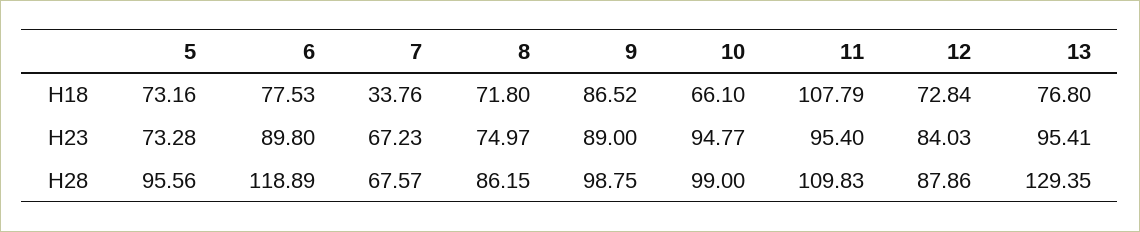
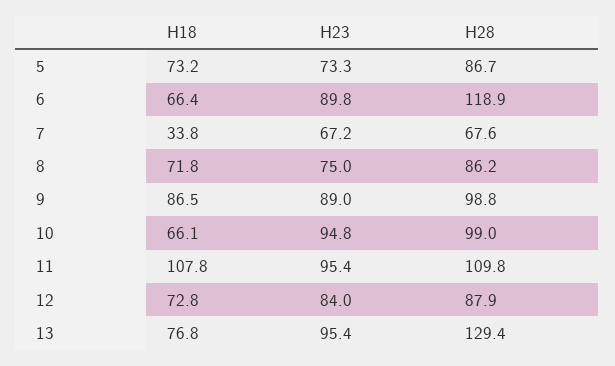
  {
    "5": {
      "H18": 73.16,
      "H23": 73.28,
-     "H28": 95.56
+     "H28": 86.7
    },
    "6": {
-     "H18": 77.53,
+     "H18": 66.4,
      "H23": 89.8,
      "H28": 118.89
    },
    "7": {
      "H18": 33.76,
      "H23": 67.23,
      "H28": 67.57
    },
    "8": {
      "H18": 71.8,
      "H23": 74.97,
      "H28": 86.15
    },
    "9": {
      "H18": 86.52,
      "H23": 89,
      "H28": 98.75
    },
    "10": {
      "H18": 66.1,
      "H23": 94.77,
      "H28": 99
    },
    "11": {
      "H18": 107.79,
      "H23": 95.4,
      "H28": 109.83
    },
    "12": {
      "H18": 72.84,
      "H23": 84.03,
      "H28": 87.86
    },
    "13": {
      "H18": 76.8,
      "H23": 95.41,
      "H28": 129.35
    }
  }

